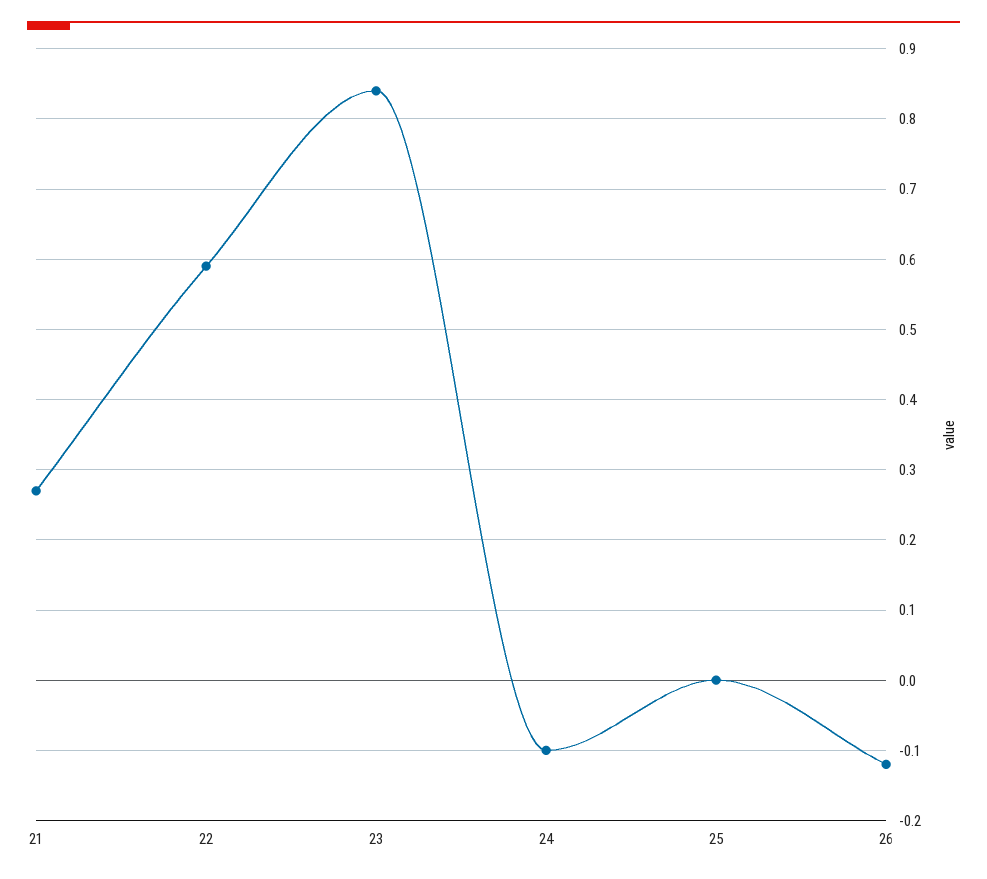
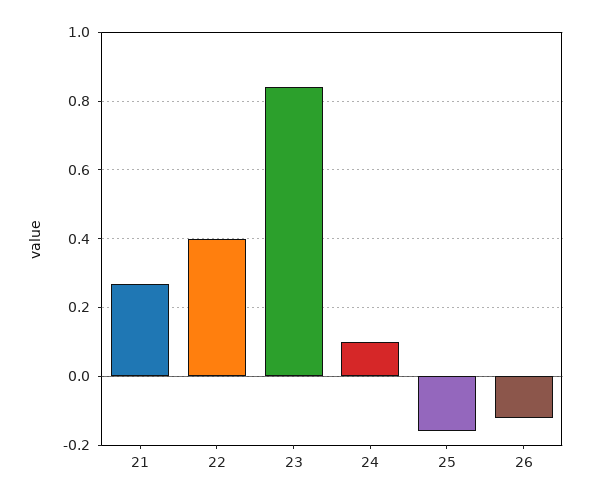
  {
    "21": 0.27,
-   "22": 0.59,
+   "22": 0.4,
    "23": 0.84,
-   "24": -0.1,
+   "24": 0.1,
-   "25": 0,
+   "25": -0.15,
    "26": -0.12
  }

